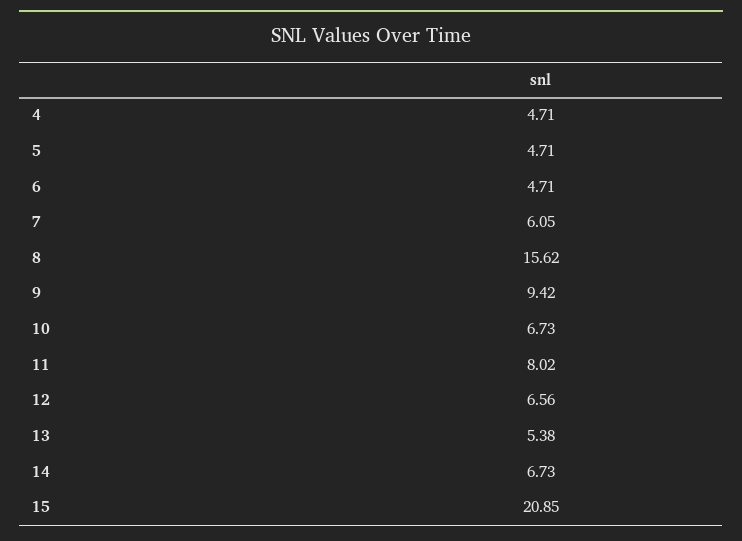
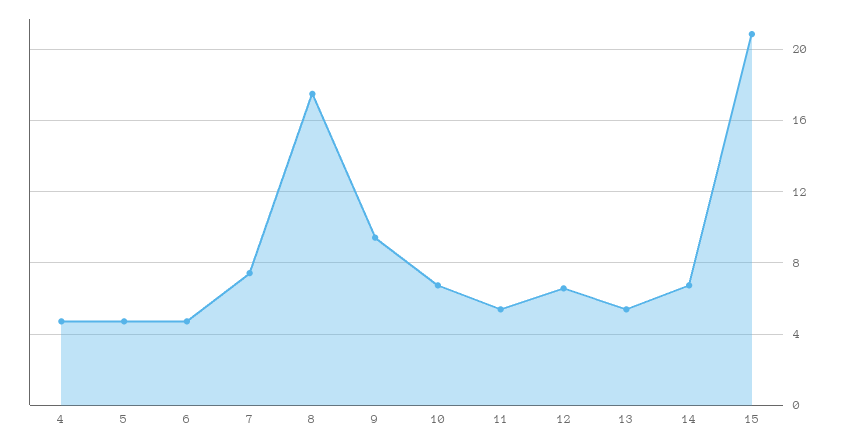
  {
    "4": 4.71,
    "5": 4.71,
    "6": 4.71,
-   "7": 6.05,
+   "7": 7.5,
-   "8": 15.62,
+   "8": 17.5,
    "9": 9.42,
    "10": 6.73,
-   "11": 8.02,
+   "11": 5.5,
    "12": 6.56,
    "13": 5.38,
    "14": 6.73,
    "15": 20.85
  }

